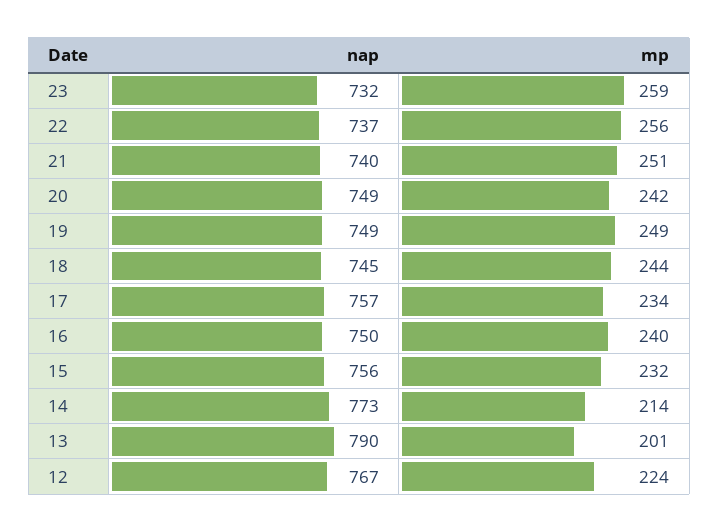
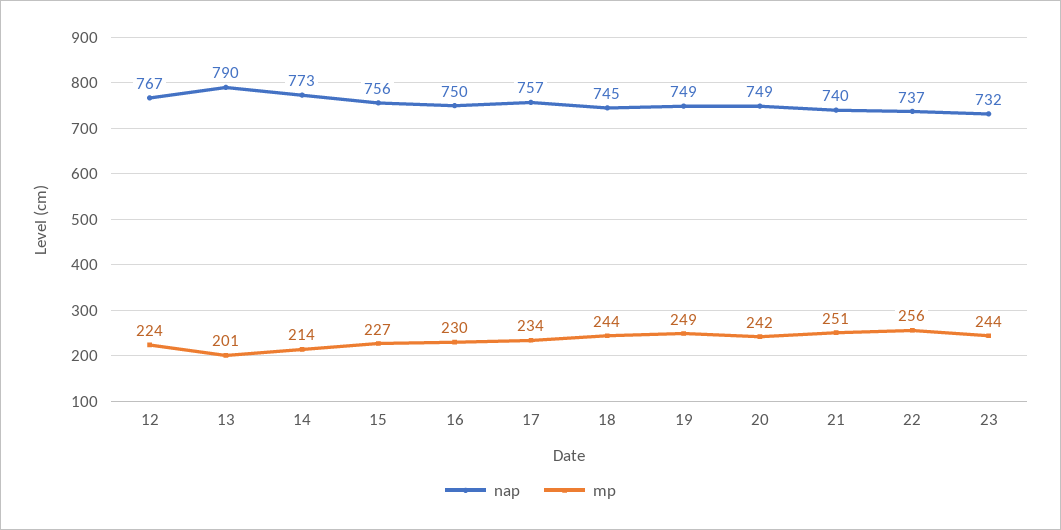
  {
    "nap": {
      "23": 732,
      "22": 737,
      "21": 740,
      "20": 749,
      "19": 749,
      "18": 745,
      "17": 757,
      "16": 750,
      "15": 756,
      "14": 773,
      "13": 790,
      "12": 767
    },
    "mp": {
-     "23": 259,
+     "23": 244,
      "22": 256,
      "21": 251,
      "20": 242,
      "19": 249,
      "18": 244,
      "17": 234,
-     "16": 240,
+     "16": 230,
-     "15": 232,
+     "15": 227,
      "14": 214,
      "13": 201,
      "12": 224
    }
  }

